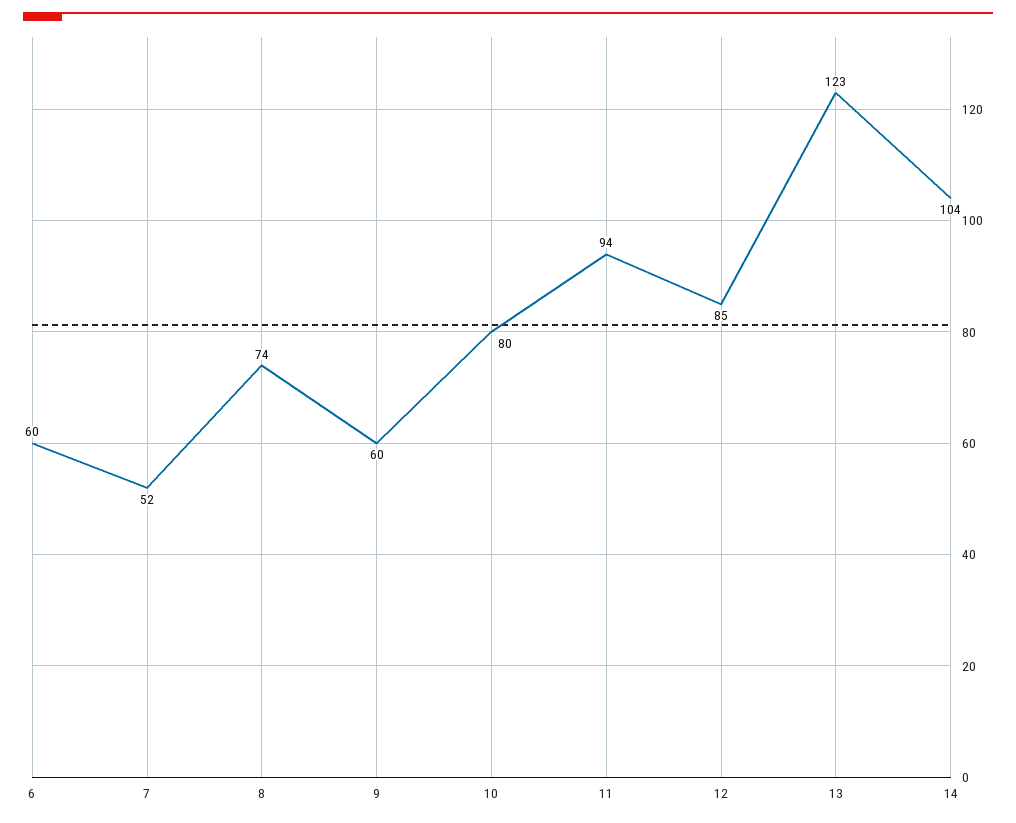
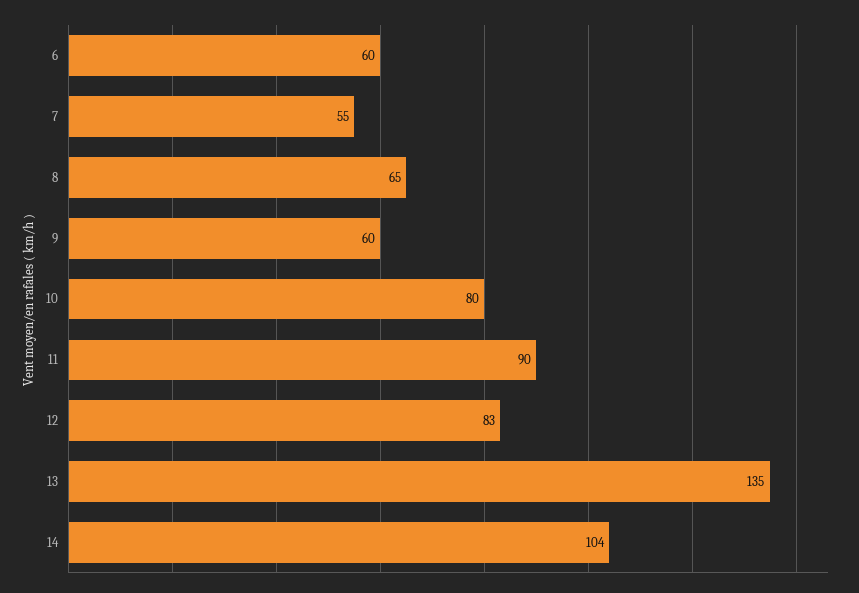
  {
    "6": 60,
-   "7": 52,
+   "7": 55,
-   "8": 74,
+   "8": 65,
    "9": 60,
    "10": 80,
-   "11": 94,
+   "11": 90,
-   "12": 85,
+   "12": 83,
-   "13": 123,
+   "13": 135,
    "14": 104
  }

